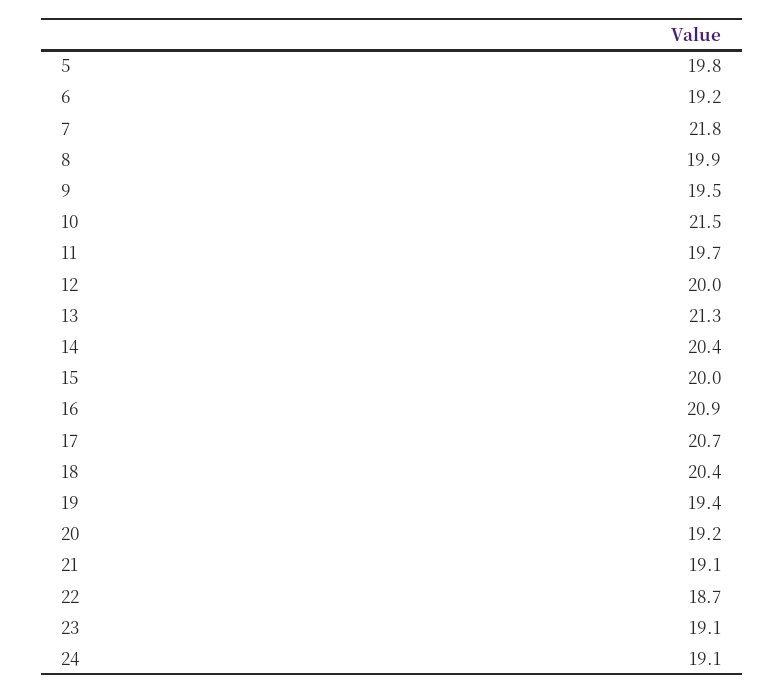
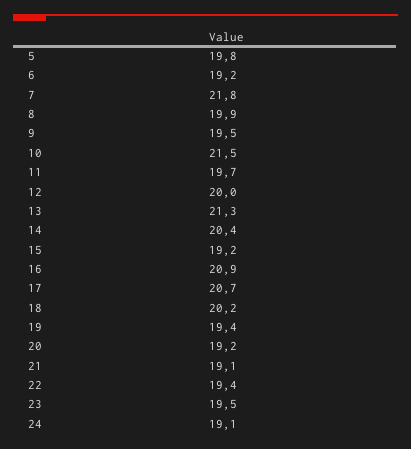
  {
    "5": 19.8,
    "6": 19.2,
    "7": 21.8,
    "8": 19.9,
    "9": 19.5,
    "10": 21.5,
    "11": 19.7,
    "12": 20,
    "13": 21.3,
    "14": 20.4,
-   "15": 20,
+   "15": 19.2,
    "16": 20.9,
    "17": 20.7,
-   "18": 20.4,
+   "18": 20.2,
    "19": 19.4,
    "20": 19.2,
    "21": 19.1,
-   "22": 18.7,
+   "22": 19.4,
-   "23": 19.1,
+   "23": 19.5,
    "24": 19.1
  }

